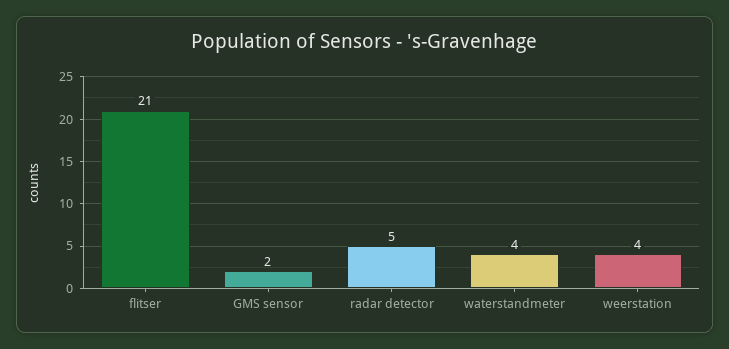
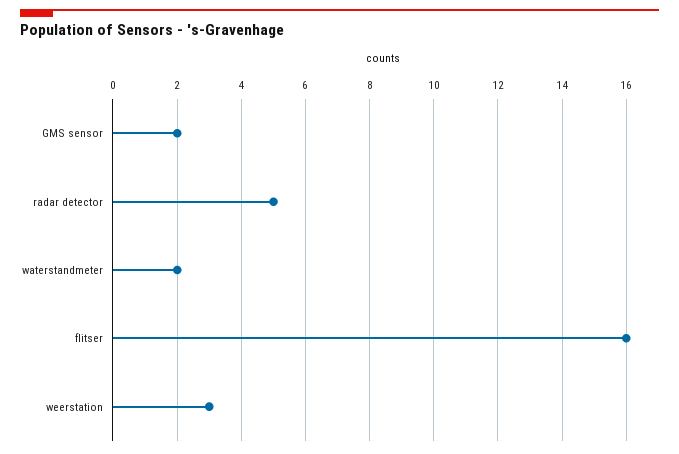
  {
-   "flitser": 21,
+   "flitser": 16,
    "GMS sensor": 2,
    "radar detector": 5,
-   "waterstandmeter": 4,
+   "waterstandmeter": 2,
-   "weerstation": 4
+   "weerstation": 3
  }

